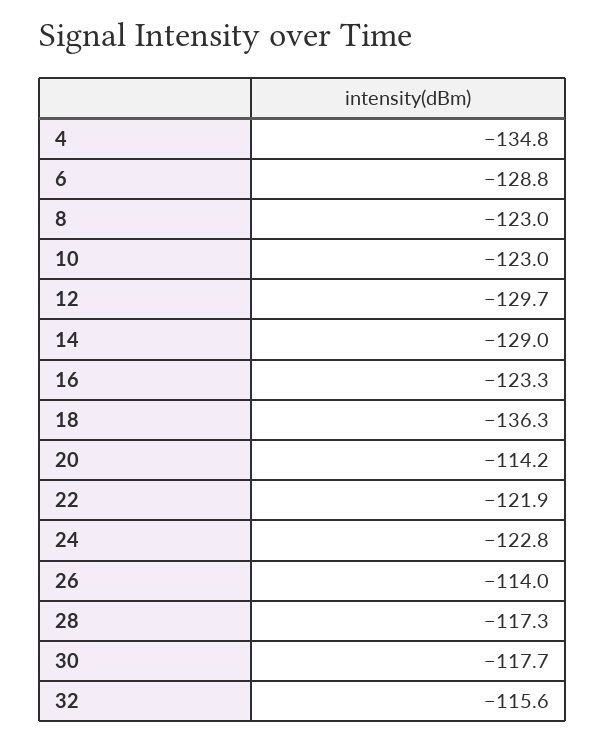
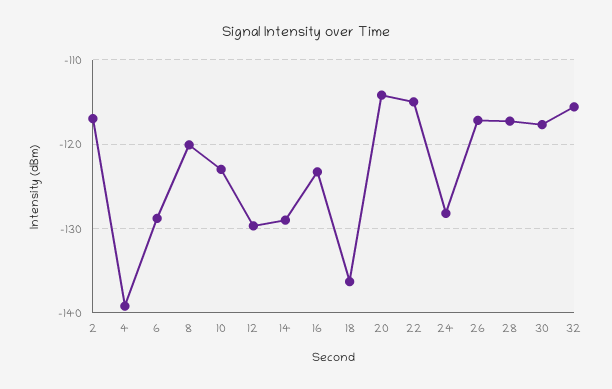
  {
-   "4": -134.8,
+   "4": -139,
    "6": -128.8,
-   "8": -123,
+   "8": -120,
    "10": -123,
    "12": -129.7,
    "14": -129,
    "16": -123.3,
    "18": -136.3,
    "20": -114.2,
-   "22": -121.9,
+   "22": -115,
-   "24": -122.8,
+   "24": -128,
-   "26": -114,
+   "26": -117,
    "28": -117.3,
    "30": -117.7,
-   "32": -115.6
+   "32": -115.6,
+   "2": -117
  }

